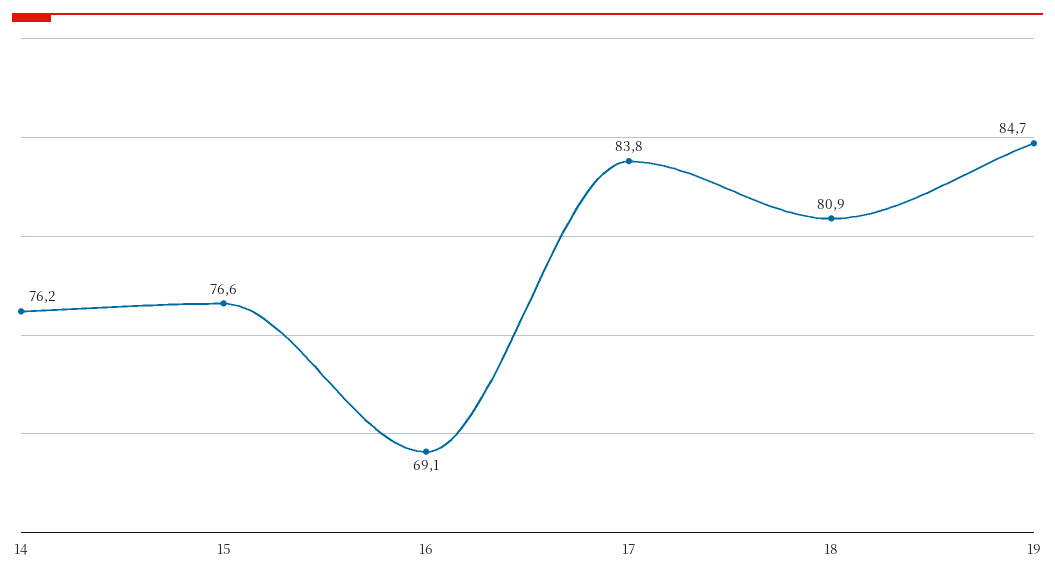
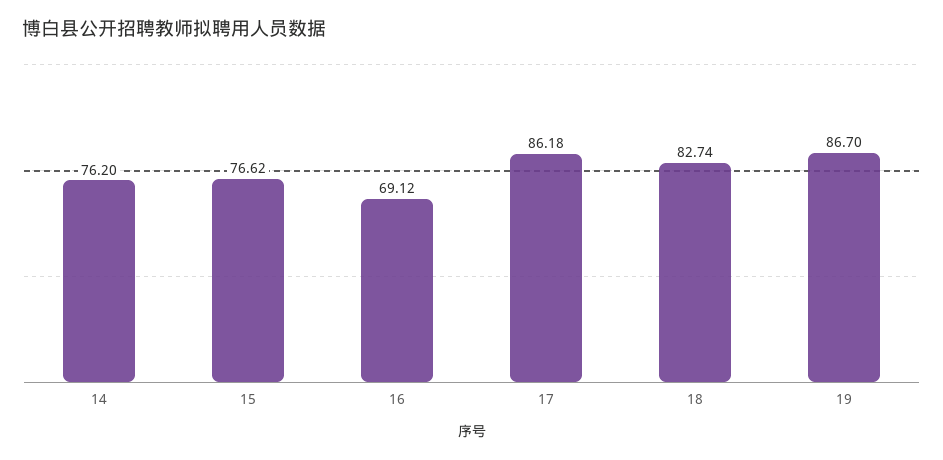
  {
    "14": 76.2,
    "15": 76.62,
    "16": 69.12,
-   "17": 83.8,
+   "17": 86.18,
-   "18": 80.9,
+   "18": 82.74,
-   "19": 84.7
+   "19": 86.7
  }

